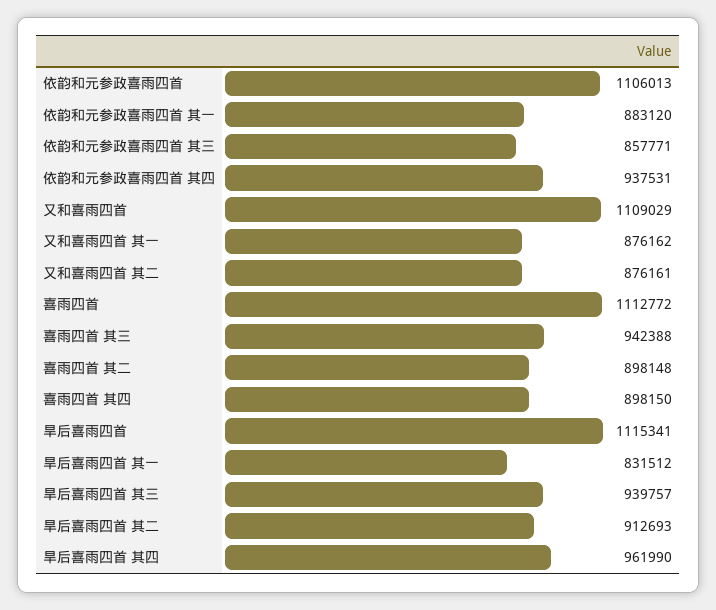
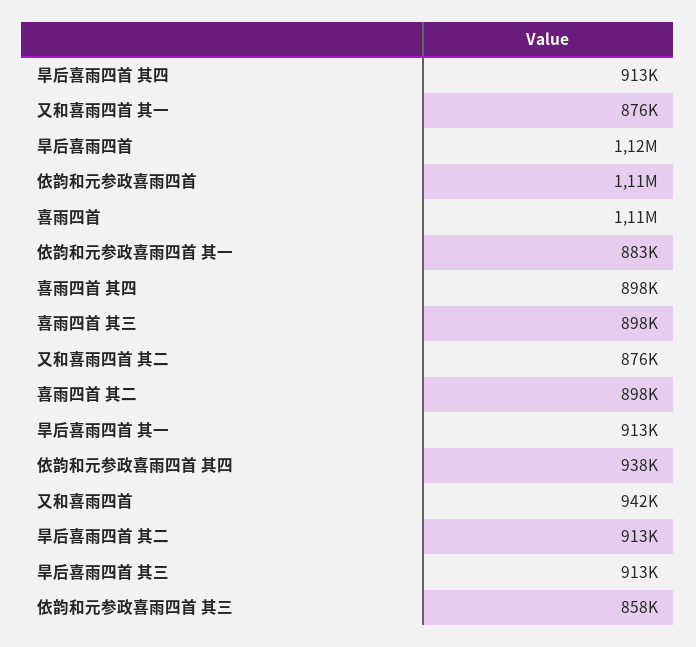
  {
    "依韵和元参政喜雨四首": 1106013,
    "依韵和元参政喜雨四首 其一": 883120,
    "依韵和元参政喜雨四首 其三": 857771,
    "依韵和元参政喜雨四首 其四": 937531,
-   "又和喜雨四首": 1109029,
+   "又和喜雨四首": 942000,
    "又和喜雨四首 其一": 876162,
    "又和喜雨四首 其二": 876161,
    "喜雨四首": 1112772,
-   "喜雨四首 其三": 942388,
+   "喜雨四首 其三": 898000,
    "喜雨四首 其二": 898148,
    "喜雨四首 其四": 898150,
    "旱后喜雨四首": 1115341,
-   "旱后喜雨四首 其一": 831512,
+   "旱后喜雨四首 其一": 913000,
-   "旱后喜雨四首 其三": 939757,
+   "旱后喜雨四首 其三": 913000,
    "旱后喜雨四首 其二": 912693,
-   "旱后喜雨四首 其四": 961990
+   "旱后喜雨四首 其四": 913000
  }

